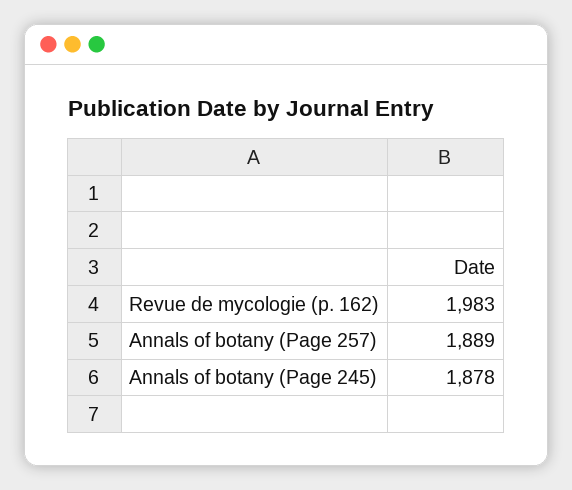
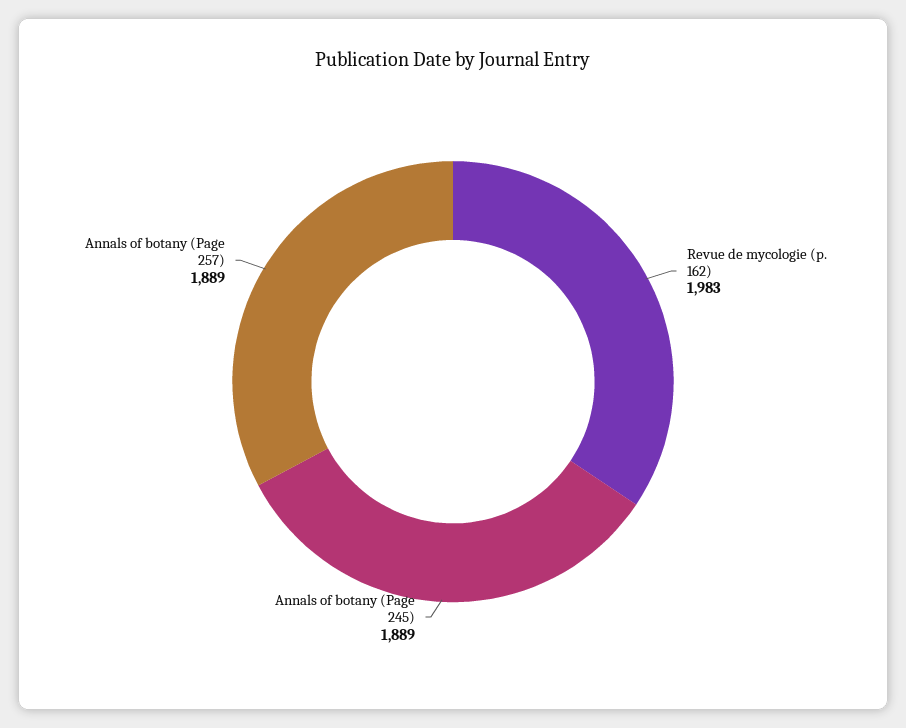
  {
    "Revue de mycologie (p. 162)": 1983,
    "Annals of botany (Page 257)": 1889,
-   "Annals of botany (Page 245)": 1878
+   "Annals of botany (Page 245)": 1889
  }

